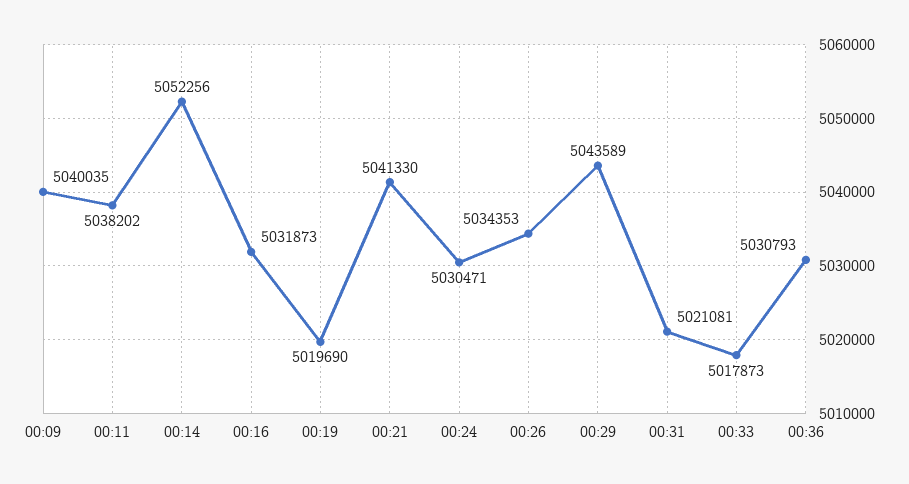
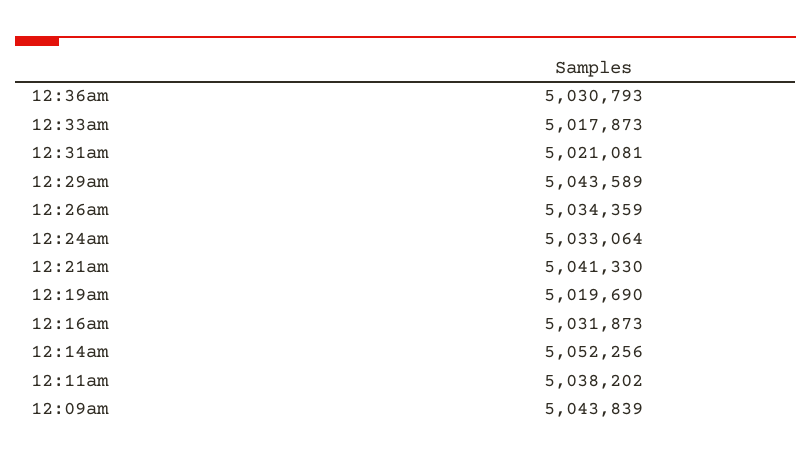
  {
-   "00:09": 5040035,
+   "00:09": 5043839,
    "00:11": 5038202,
    "00:14": 5052256,
    "00:16": 5031873,
    "00:19": 5019690,
    "00:21": 5041330,
-   "00:24": 5030471,
+   "00:24": 5033064,
-   "00:26": 5034353,
+   "00:26": 5034359,
    "00:29": 5043589,
    "00:31": 5021081,
    "00:33": 5017873,
    "00:36": 5030793
  }

